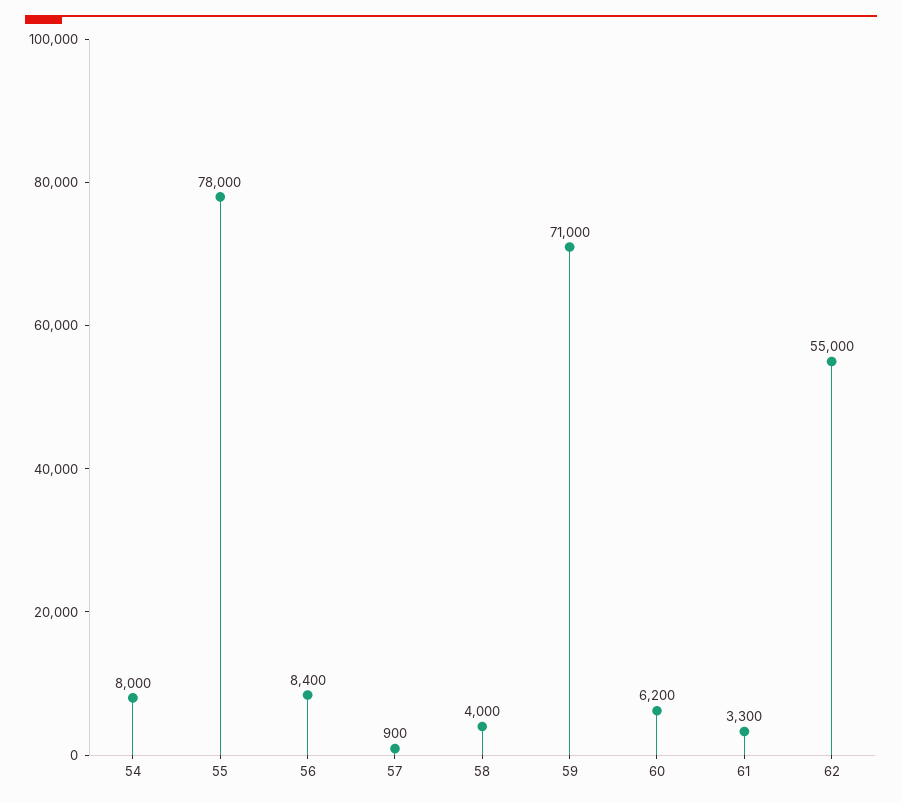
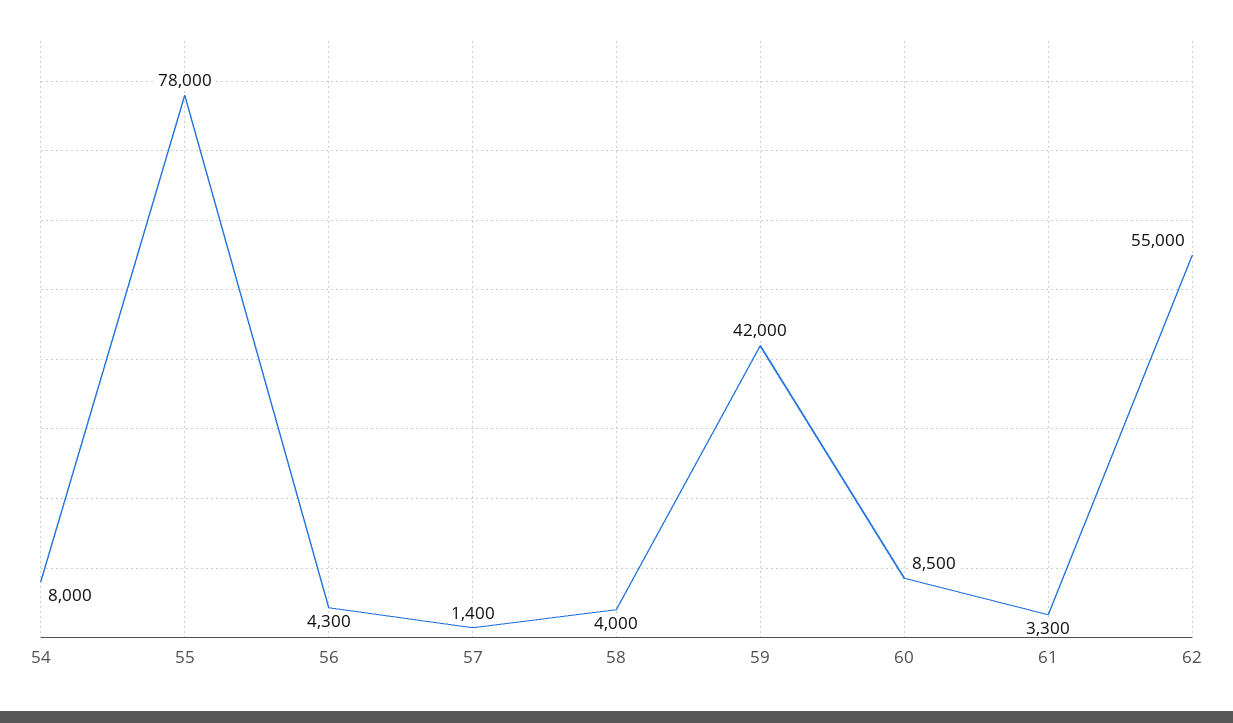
  {
    "54": 8000,
    "55": 78000,
-   "56": 8400,
+   "56": 4300,
-   "57": 900,
+   "57": 1400,
    "58": 4000,
-   "59": 71000,
+   "59": 42000,
-   "60": 6200,
+   "60": 8500,
    "61": 3300,
    "62": 55000
  }

